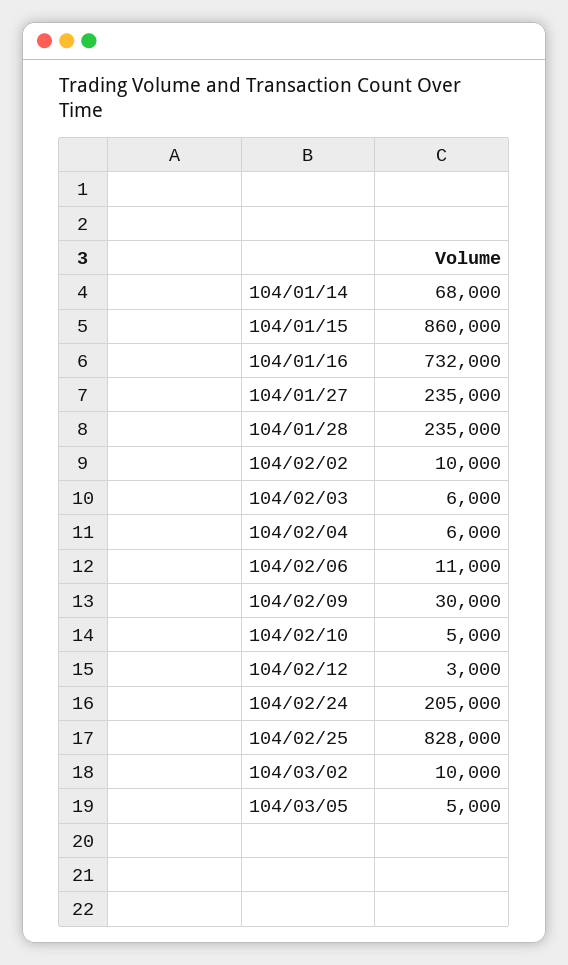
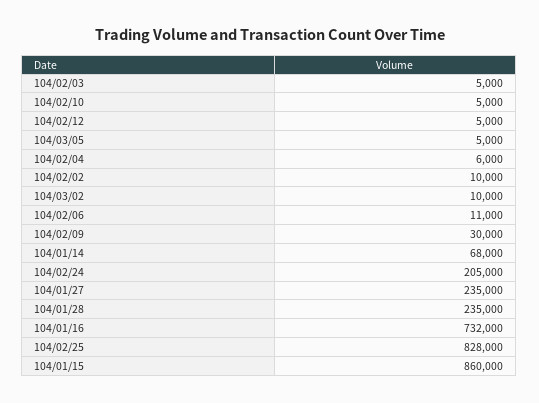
  {
    "104/01/14": 68000,
    "104/01/15": 860000,
    "104/01/16": 732000,
    "104/01/27": 235000,
    "104/01/28": 235000,
    "104/02/02": 10000,
-   "104/02/03": 6000,
+   "104/02/03": 5000,
    "104/02/04": 6000,
    "104/02/06": 11000,
    "104/02/09": 30000,
    "104/02/10": 5000,
-   "104/02/12": 3000,
+   "104/02/12": 5000,
    "104/02/24": 205000,
    "104/02/25": 828000,
    "104/03/02": 10000,
    "104/03/05": 5000
  }

